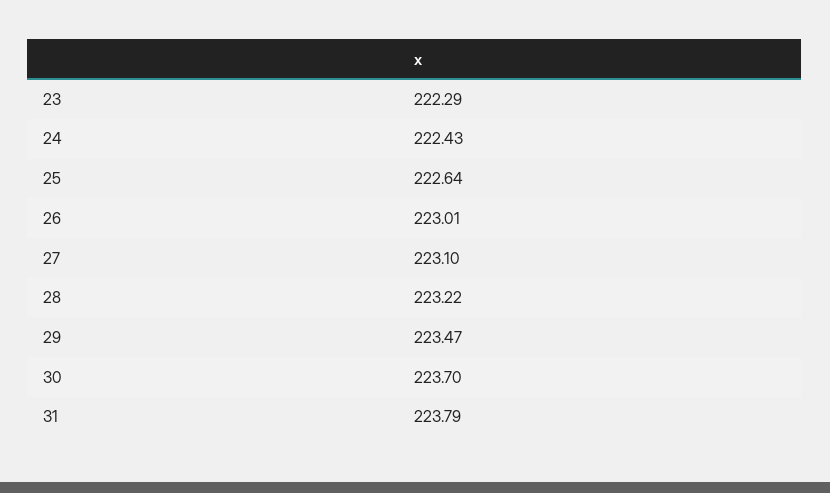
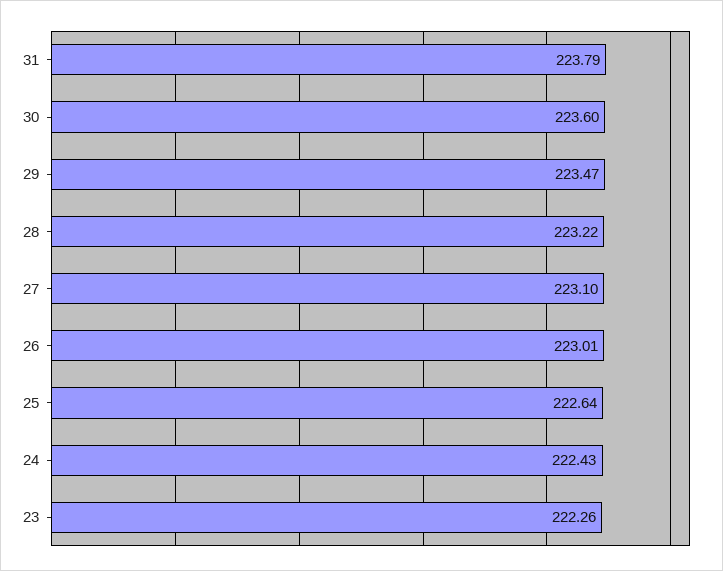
  {
-   "23": 222.29,
+   "23": 222.26,
    "24": 222.43,
    "25": 222.64,
    "26": 223.01,
    "27": 223.1,
    "28": 223.22,
    "29": 223.47,
-   "30": 223.7,
+   "30": 223.6,
    "31": 223.79
  }

